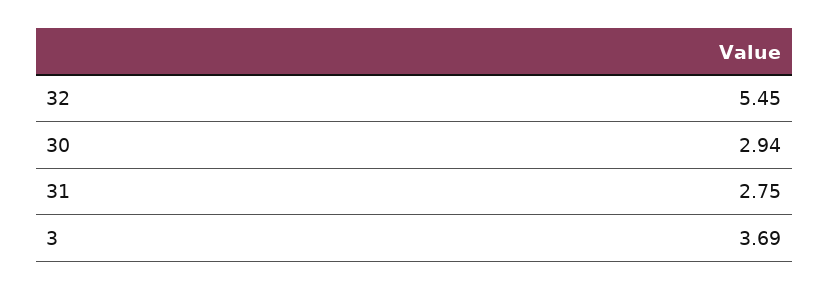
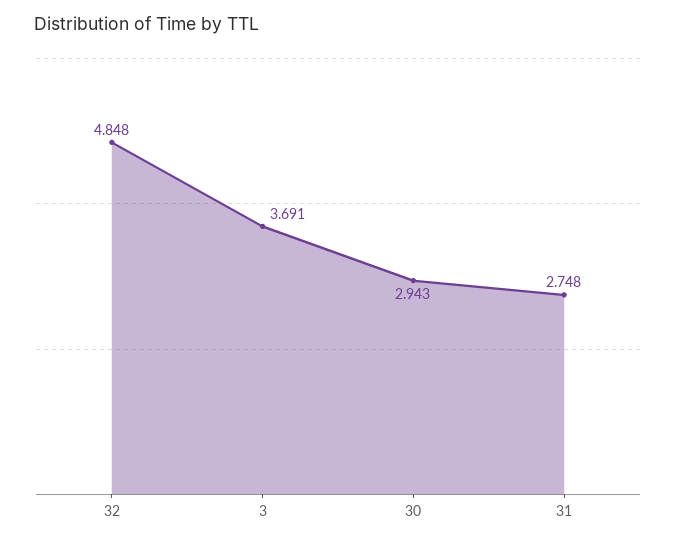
  {
-   "32": 5.45,
+   "32": 4.848,
    "30": 2.943,
    "31": 2.748,
    "3": 3.691
  }

